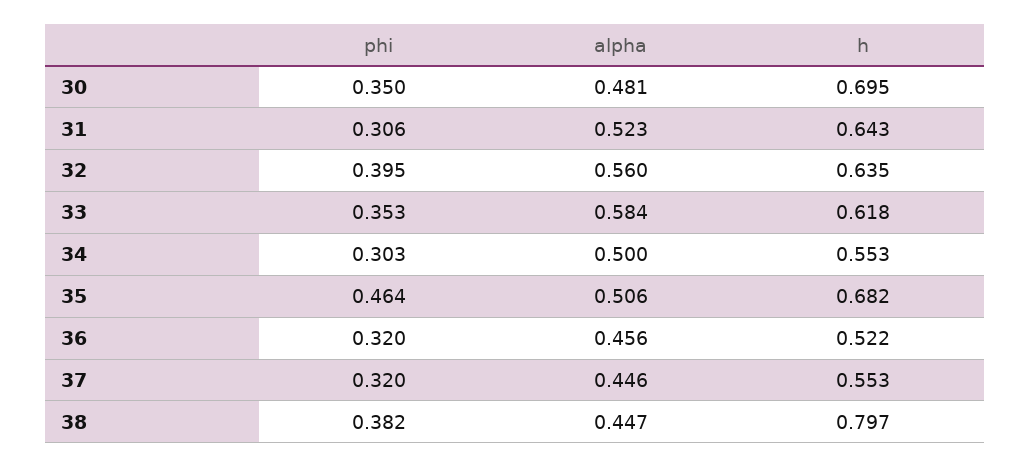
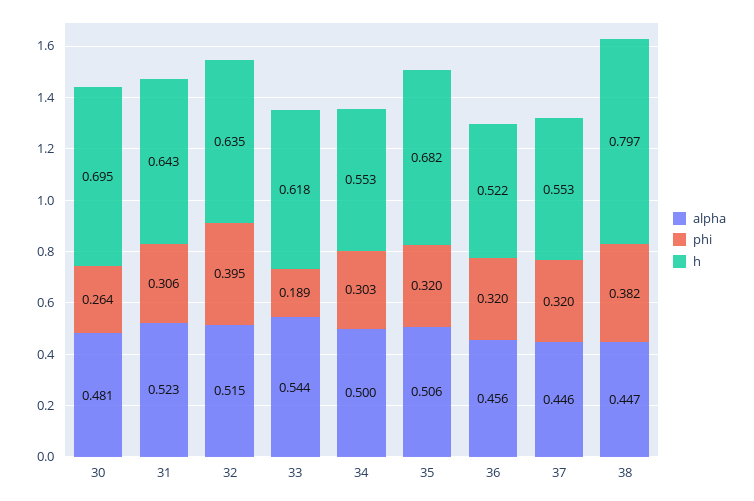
  {
    "phi": {
-     "30": 0.35,
+     "30": 0.264,
      "31": 0.306,
      "32": 0.395,
-     "33": 0.353,
+     "33": 0.189,
      "34": 0.303,
-     "35": 0.464,
+     "35": 0.32,
      "36": 0.32,
      "37": 0.32,
      "38": 0.382
    },
    "alpha": {
      "30": 0.481,
      "31": 0.523,
-     "32": 0.56,
+     "32": 0.515,
-     "33": 0.584,
+     "33": 0.544,
      "34": 0.5,
      "35": 0.506,
      "36": 0.456,
      "37": 0.446,
      "38": 0.447
    },
    "h": {
      "30": 0.695,
      "31": 0.643,
      "32": 0.635,
      "33": 0.618,
      "34": 0.553,
      "35": 0.682,
      "36": 0.522,
      "37": 0.553,
      "38": 0.797
    }
  }

